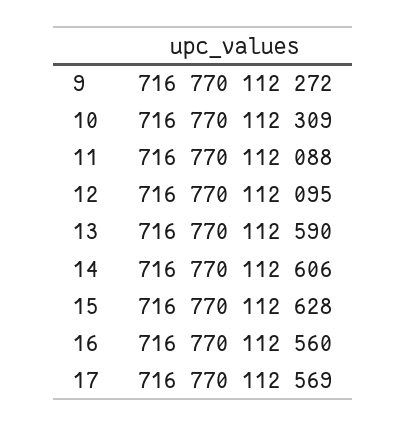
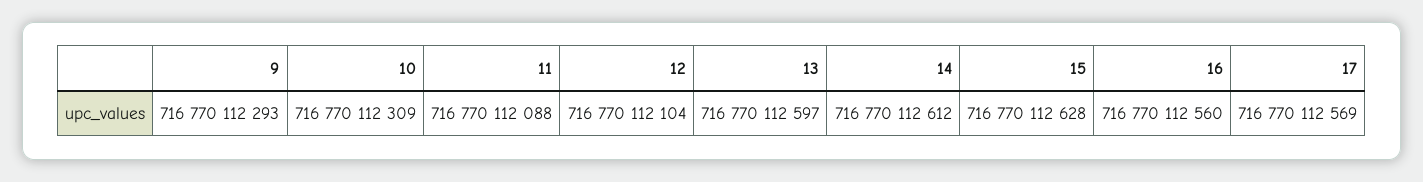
  {
-   "9": 716770112272,
+   "9": 716770112293,
    "10": 716770112309,
    "11": 716770112088,
-   "12": 716770112095,
+   "12": 716770112104,
-   "13": 716770112590,
+   "13": 716770112597,
-   "14": 716770112606,
+   "14": 716770112612,
    "15": 716770112628,
    "16": 716770112560,
    "17": 716770112569
  }

